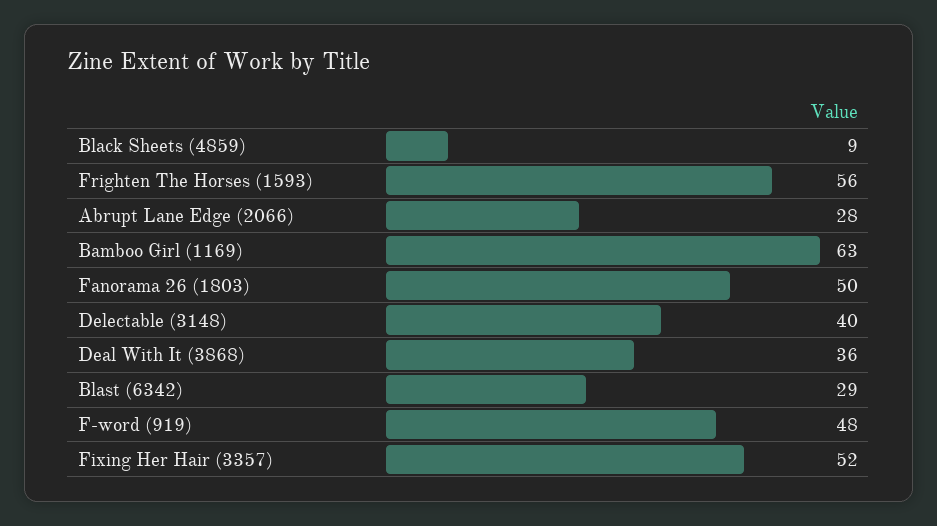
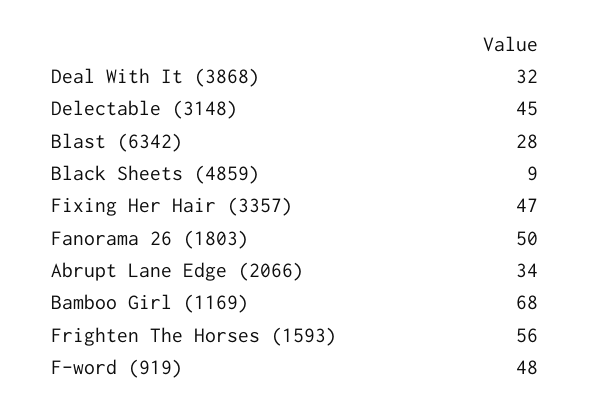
  {
    "Black Sheets (4859)": 9,
    "Frighten The Horses (1593)": 56,
-   "Abrupt Lane Edge (2066)": 28,
+   "Abrupt Lane Edge (2066)": 34,
-   "Bamboo Girl (1169)": 63,
+   "Bamboo Girl (1169)": 68,
    "Fanorama 26 (1803)": 50,
-   "Delectable (3148)": 40,
+   "Delectable (3148)": 45,
-   "Deal With It (3868)": 36,
+   "Deal With It (3868)": 32,
-   "Blast (6342)": 29,
+   "Blast (6342)": 28,
    "F-word (919)": 48,
-   "Fixing Her Hair (3357)": 52
+   "Fixing Her Hair (3357)": 47
  }

